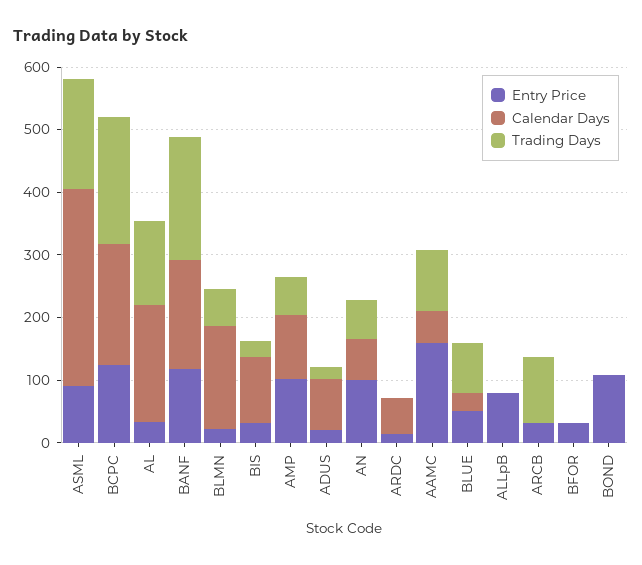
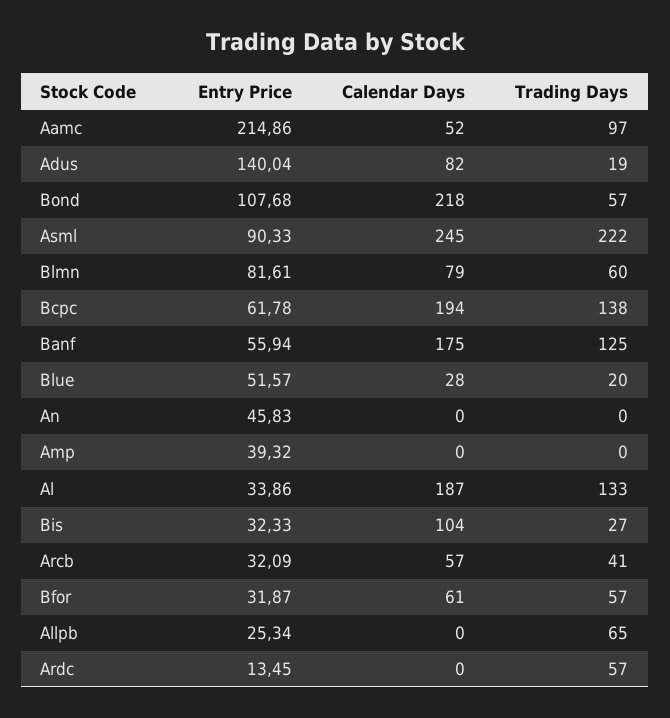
  {
    "Entry Price": {
      "ASML": 90.33,
-     "BCPC": 120,
+     "BCPC": 61.78,
      "AL": 33.86,
-     "BANF": 120,
+     "BANF": 55.94,
-     "BLMN": 20,
+     "BLMN": 81.61,
      "BIS": 32.33,
-     "AMP": 100,
+     "AMP": 39.32,
-     "ADUS": 20,
+     "ADUS": 140.04,
-     "AN": 100,
+     "AN": 45.83,
      "ARDC": 13.45,
-     "AAMC": 160,
+     "AAMC": 214.86,
      "BLUE": 51.57,
-     "ALLpB": 80,
+     "ALLpB": 25.34,
      "ARCB": 32.09,
      "BFOR": 31.87,
      "BOND": 107.68
    },
    "Calendar Days": {
-     "ASML": 320,
+     "ASML": 245,
      "BCPC": 194,
      "AL": 187,
      "BANF": 175,
-     "BLMN": 160,
+     "BLMN": 79,
      "BIS": 104,
-     "AMP": 100,
+     "AMP": 0,
      "ADUS": 82,
-     "AN": 60,
+     "AN": 0,
-     "ARDC": 60,
+     "ARDC": 0,
      "AAMC": 52,
      "BLUE": 28,
      "ALLpB": 0,
-     "ARCB": 0,
+     "ARCB": 57,
-     "BFOR": 0,
+     "BFOR": 61,
-     "BOND": 0
+     "BOND": 218
    },
    "Trading Days": {
-     "ASML": 180,
+     "ASML": 222,
-     "BCPC": 200,
+     "BCPC": 138,
      "AL": 133,
-     "BANF": 200,
+     "BANF": 125,
      "BLMN": 60,
      "BIS": 27,
-     "AMP": 60,
+     "AMP": 0,
      "ADUS": 19,
-     "AN": 60,
+     "AN": 0,
-     "ARDC": 0,
+     "ARDC": 57,
      "AAMC": 97,
-     "BLUE": 80,
+     "BLUE": 20,
-     "ALLpB": 0,
+     "ALLpB": 65,
-     "ARCB": 100,
+     "ARCB": 41,
-     "BFOR": 0,
+     "BFOR": 57,
-     "BOND": 0
+     "BOND": 57
    }
  }

